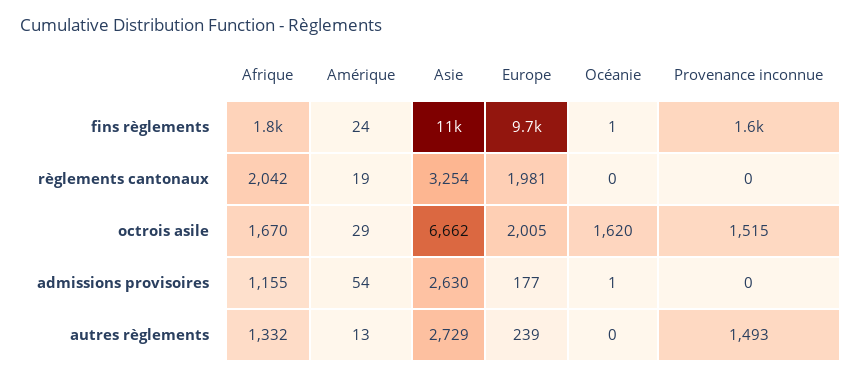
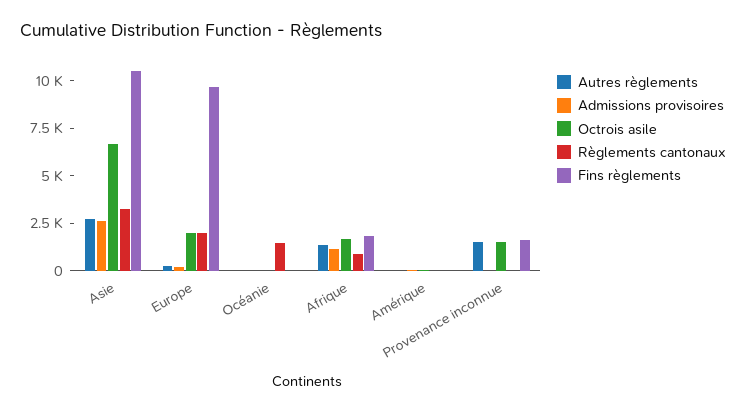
  {
    "fins règlements": {
      "Afrique": 1800,
      "Amérique": 24,
      "Asie": 11000,
      "Europe": 9700,
      "Océanie": 1,
      "Provenance inconnue": 1600
    },
    "règlements cantonaux": {
-     "Afrique": 2042,
+     "Afrique": 1000,
      "Amérique": 19,
      "Asie": 3254,
      "Europe": 1981,
-     "Océanie": 0,
+     "Océanie": 1500,
      "Provenance inconnue": 0
    },
    "octrois asile": {
      "Afrique": 1670,
      "Amérique": 29,
      "Asie": 6662,
      "Europe": 2005,
-     "Océanie": 1620,
+     "Océanie": 0,
      "Provenance inconnue": 1515
    },
    "admissions provisoires": {
      "Afrique": 1155,
      "Amérique": 54,
      "Asie": 2630,
      "Europe": 177,
      "Océanie": 1,
      "Provenance inconnue": 0
    },
    "autres règlements": {
      "Afrique": 1332,
      "Amérique": 13,
      "Asie": 2729,
      "Europe": 239,
      "Océanie": 0,
      "Provenance inconnue": 1493
    }
  }

